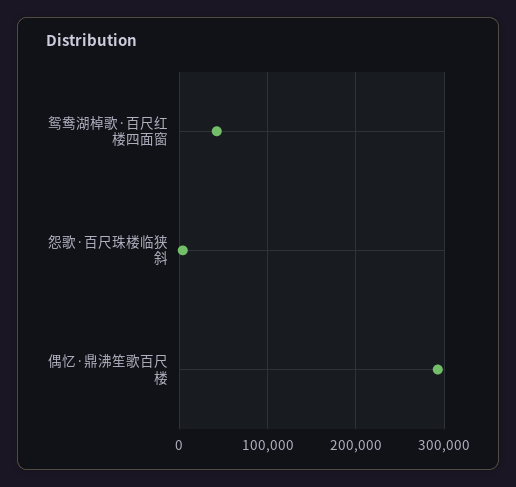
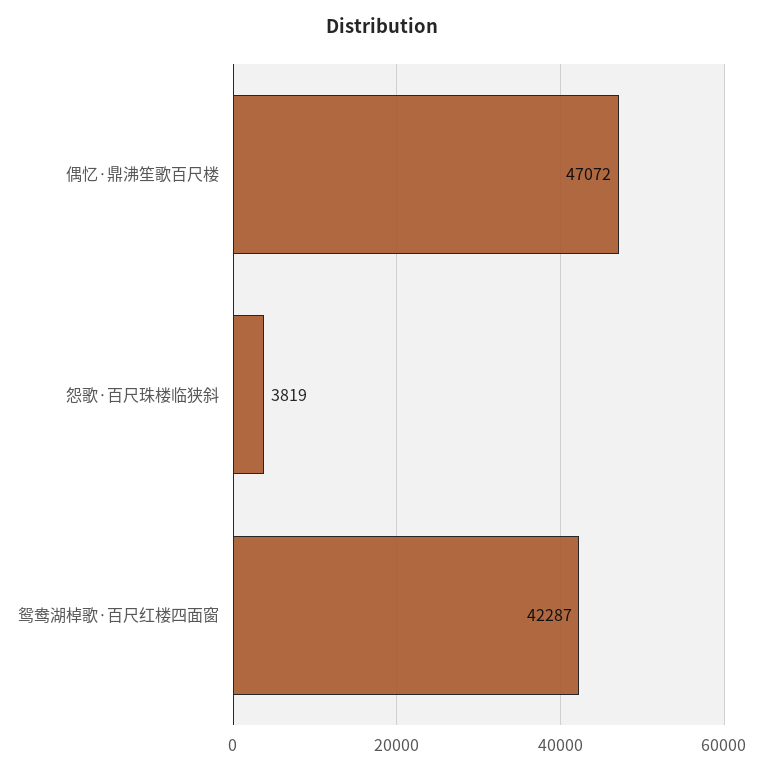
  {
    "鸳鸯湖棹歌·百尺红楼四面窗": 42287,
    "怨歌·百尺珠楼临狭斜": 3819,
-   "偶忆·鼎沸笙歌百尺楼": 290000
+   "偶忆·鼎沸笙歌百尺楼": 47072
  }

